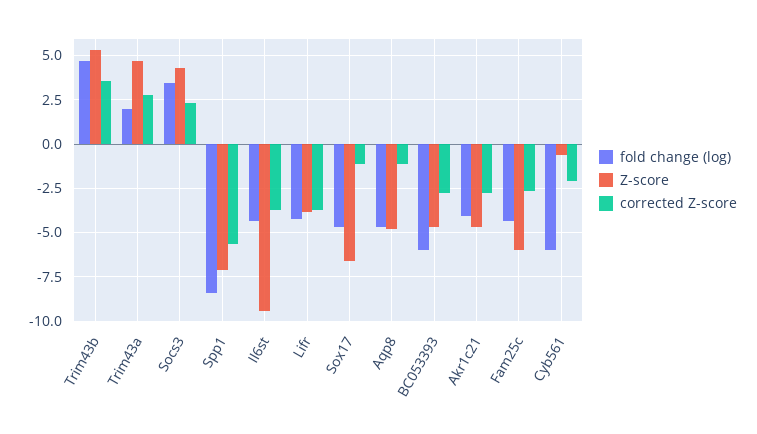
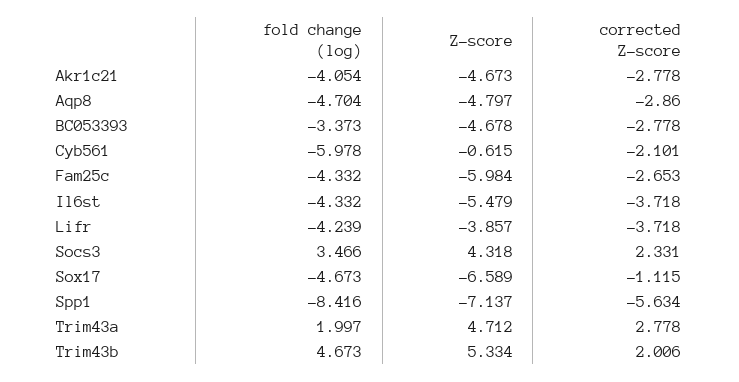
  {
    "fold change (log)": {
      "Trim43b": 4.673,
      "Trim43a": 1.997,
      "Socs3": 3.466,
      "Spp1": -8.416,
      "Il6st": -4.332,
      "Lifr": -4.239,
      "Sox17": -4.673,
      "Aqp8": -4.704,
-     "BC053393": -6,
+     "BC053393": -3.373,
      "Akr1c21": -4.054,
      "Fam25c": -4.332,
      "Cyb561": -5.978
    },
    "Z-score": {
      "Trim43b": 5.334,
      "Trim43a": 4.712,
      "Socs3": 4.318,
      "Spp1": -7.137,
-     "Il6st": -9.5,
+     "Il6st": -5.479,
      "Lifr": -3.857,
      "Sox17": -6.589,
      "Aqp8": -4.797,
      "BC053393": -4.678,
      "Akr1c21": -4.673,
      "Fam25c": -5.984,
      "Cyb561": -0.615
    },
    "corrected Z-score": {
-     "Trim43b": 3.5,
+     "Trim43b": 2.006,
      "Trim43a": 2.778,
      "Socs3": 2.331,
      "Spp1": -5.634,
      "Il6st": -3.718,
      "Lifr": -3.718,
      "Sox17": -1.115,
-     "Aqp8": -1,
+     "Aqp8": -2.86,
      "BC053393": -2.778,
      "Akr1c21": -2.778,
      "Fam25c": -2.653,
      "Cyb561": -2.101
    }
  }

